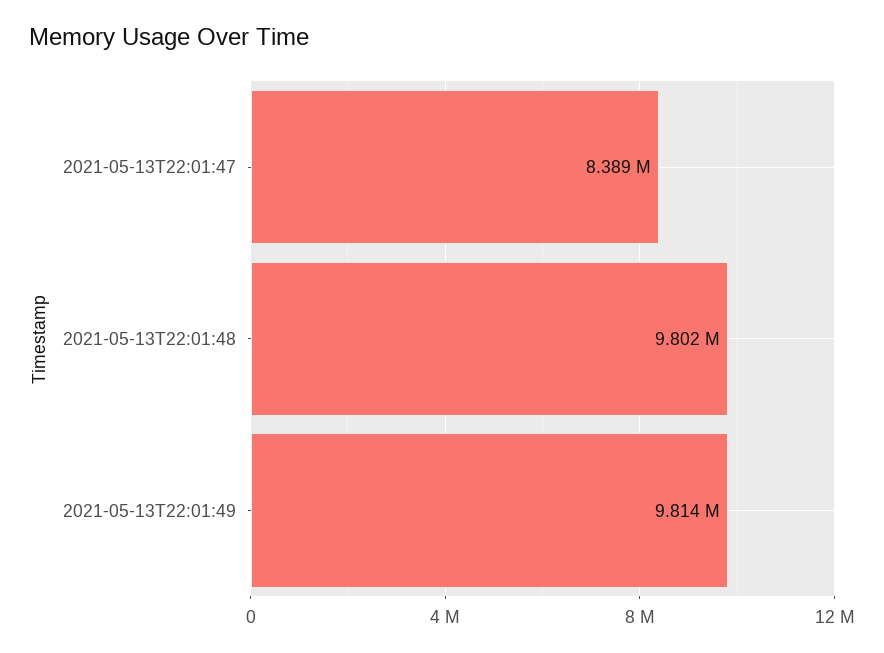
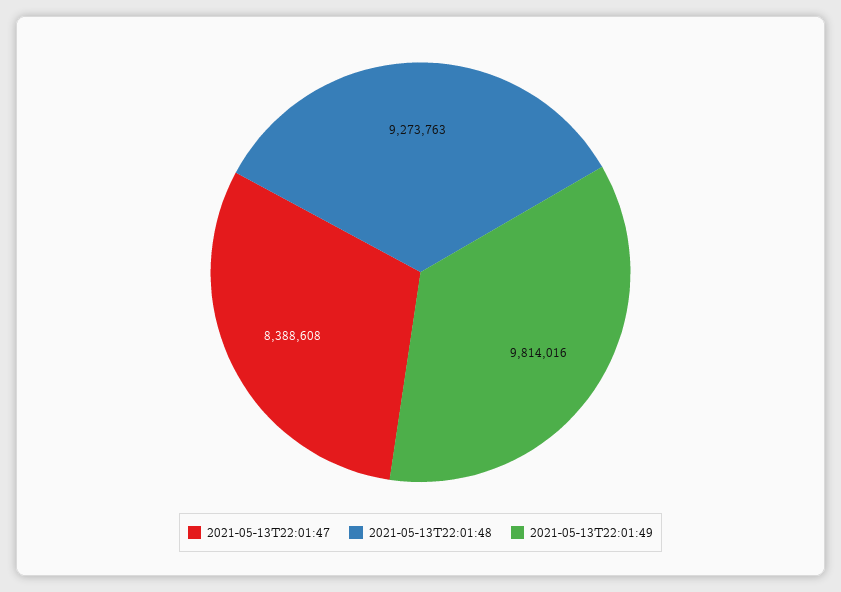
  {
    "2021-05-13T22:01:47": 8388608,
-   "2021-05-13T22:01:48": 9802000,
+   "2021-05-13T22:01:48": 9273763,
    "2021-05-13T22:01:49": 9814016
  }

